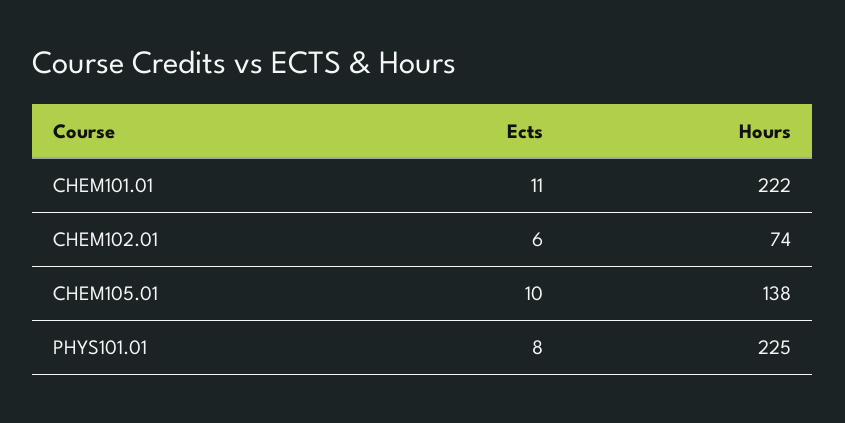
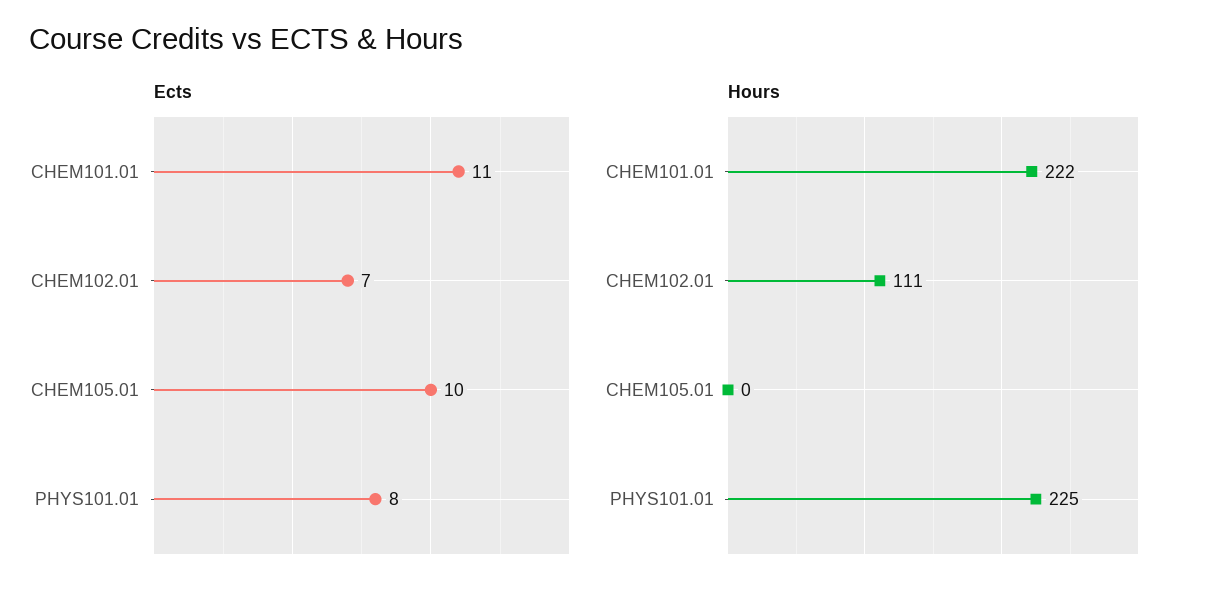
  {
    "Ects": {
      "CHEM101.01": 11,
-     "CHEM102.01": 6,
+     "CHEM102.01": 7,
      "CHEM105.01": 10,
      "PHYS101.01": 8
    },
    "Hours": {
      "CHEM101.01": 222,
-     "CHEM102.01": 74,
+     "CHEM102.01": 111,
-     "CHEM105.01": 138,
+     "CHEM105.01": 0,
      "PHYS101.01": 225
    }
  }

